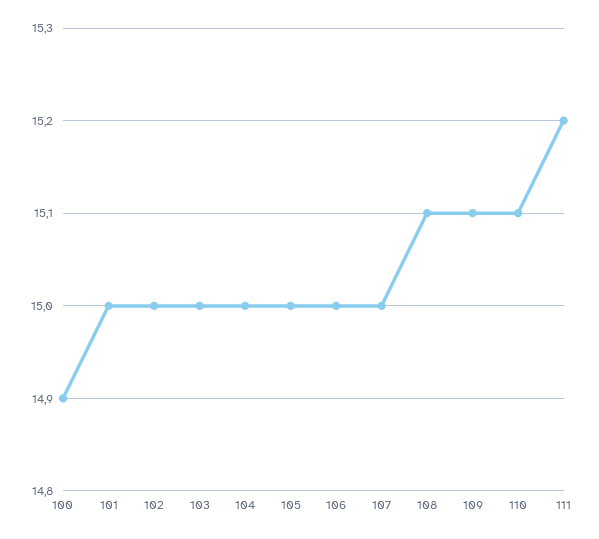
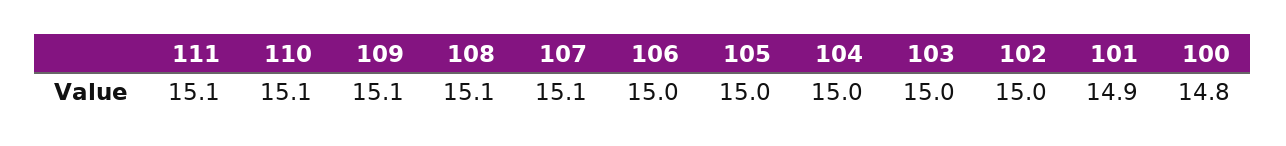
  {
-   "100": 14.9,
+   "100": 14.8,
-   "101": 15,
+   "101": 14.9,
    "102": 15,
    "103": 15,
    "104": 15,
    "105": 15,
    "106": 15,
-   "107": 15,
+   "107": 15.1,
    "108": 15.1,
    "109": 15.1,
    "110": 15.1,
-   "111": 15.2
+   "111": 15.1
  }

